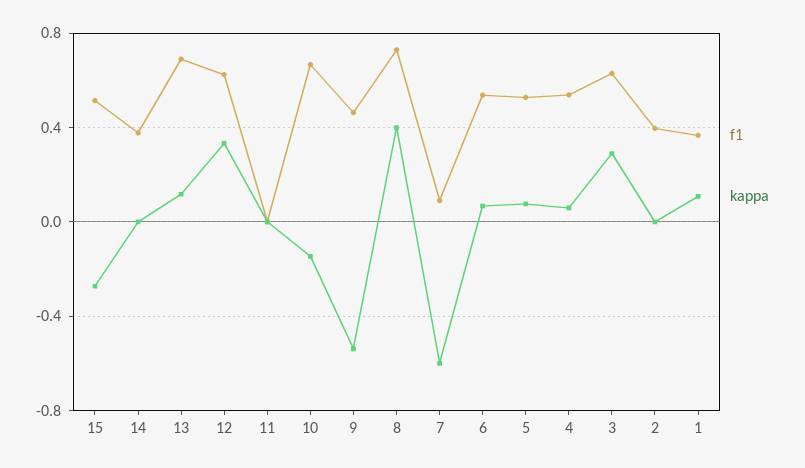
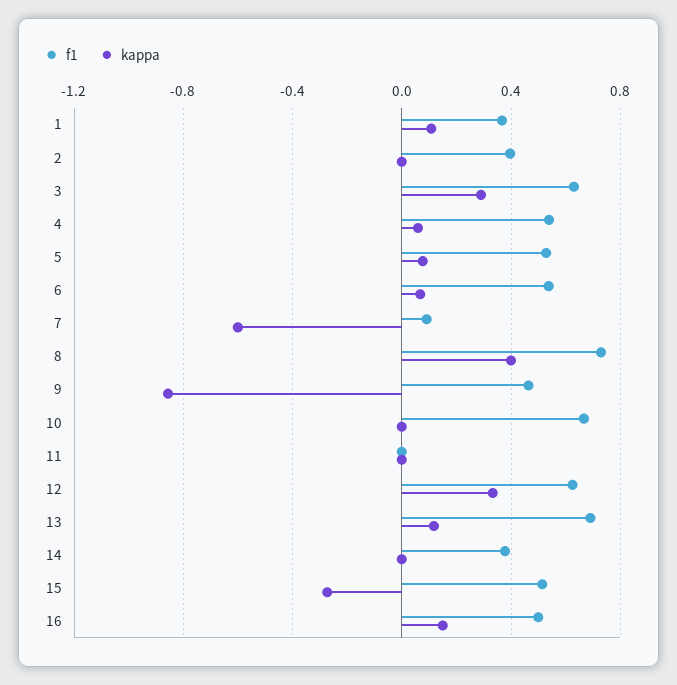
  {
    "f1": {
      "15": 0.5,
      "14": 0.4,
      "13": 0.7,
      "12": 0.65,
      "11": 0,
      "10": 0.65,
      "9": 0.45,
      "8": 0.75,
      "7": 0.1,
      "6": 0.55,
      "5": 0.55,
      "4": 0.55,
      "3": 0.65,
      "2": 0.4,
-     "1": 0.35
+     "1": 0.35,
+     "16": 0.5
    },
    "kappa": {
      "15": -0.25,
      "14": 0,
      "13": 0.1,
      "12": 0.35,
      "11": 0,
-     "10": -0.15,
+     "10": 0,
-     "9": -0.55,
+     "9": -0.85,
      "8": 0.4,
      "7": -0.6,
      "6": 0.05,
      "5": 0.1,
      "4": 0.05,
      "3": 0.3,
      "2": 0,
-     "1": 0.1
+     "1": 0.1,
+     "16": 0.15
    }
  }

